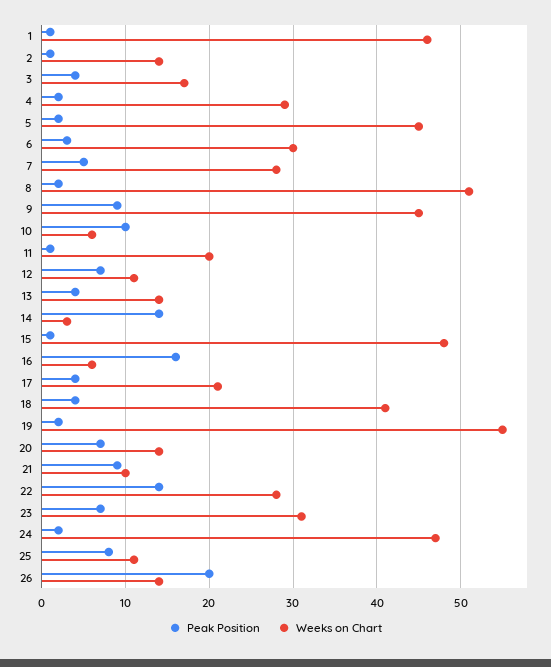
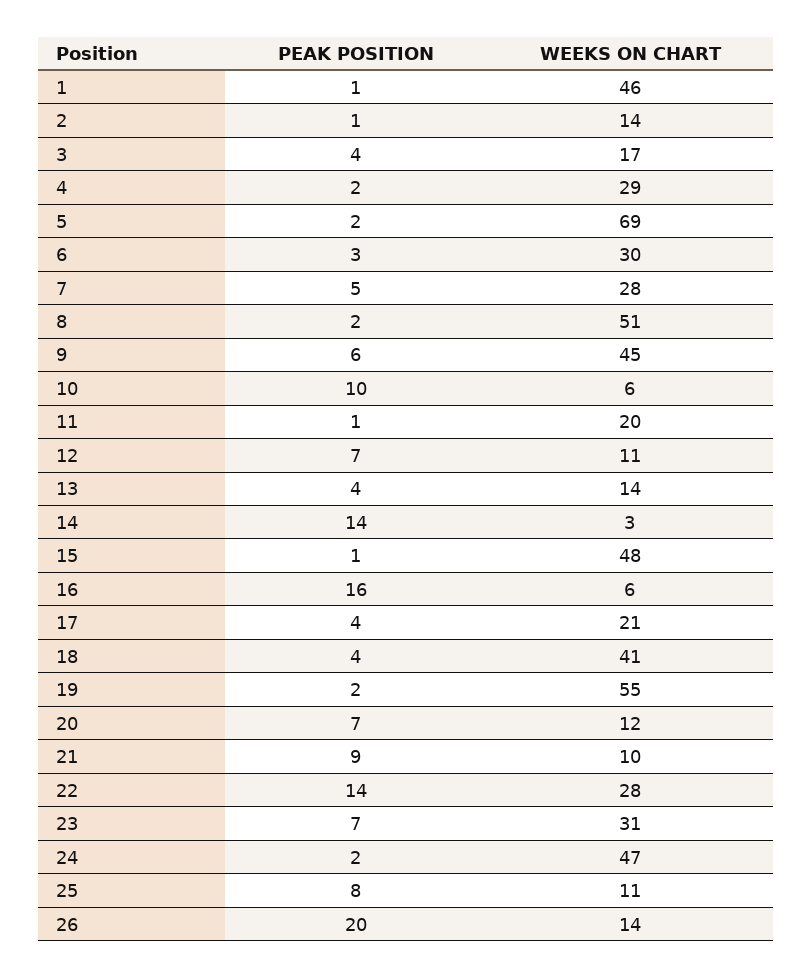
  {
    "Peak Position": {
      "1": 1,
      "2": 1,
      "3": 4,
      "4": 2,
      "5": 2,
      "6": 3,
      "7": 5,
      "8": 2,
-     "9": 9,
+     "9": 6,
      "10": 10,
      "11": 1,
      "12": 7,
      "13": 4,
      "14": 14,
      "15": 1,
      "16": 16,
      "17": 4,
      "18": 4,
      "19": 2,
      "20": 7,
      "21": 9,
      "22": 14,
      "23": 7,
      "24": 2,
      "25": 8,
      "26": 20
    },
    "Weeks on Chart": {
      "1": 46,
      "2": 14,
      "3": 17,
      "4": 29,
-     "5": 45,
+     "5": 69,
      "6": 30,
      "7": 28,
      "8": 51,
      "9": 45,
      "10": 6,
      "11": 20,
      "12": 11,
      "13": 14,
      "14": 3,
      "15": 48,
      "16": 6,
      "17": 21,
      "18": 41,
      "19": 55,
-     "20": 14,
+     "20": 12,
      "21": 10,
      "22": 28,
      "23": 31,
      "24": 47,
      "25": 11,
      "26": 14
    }
  }

